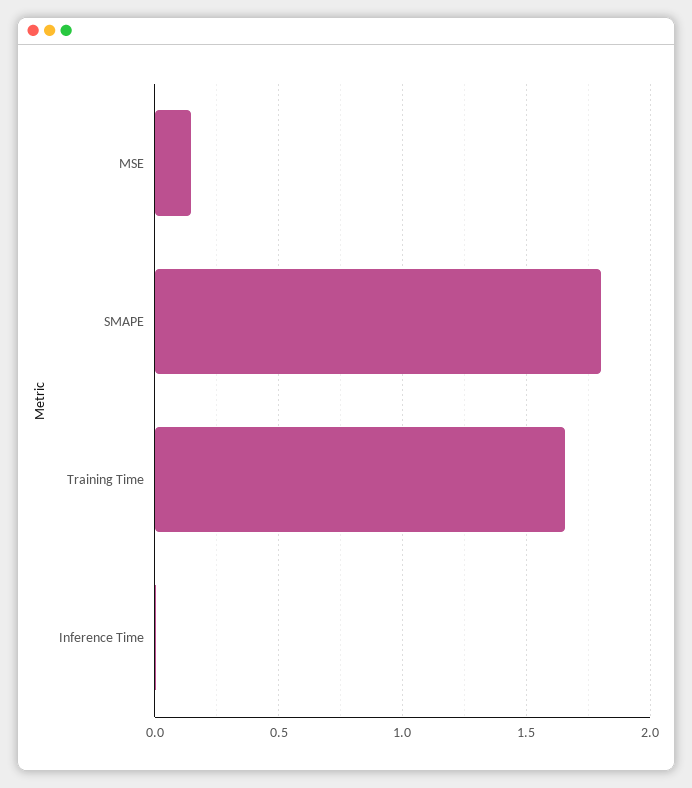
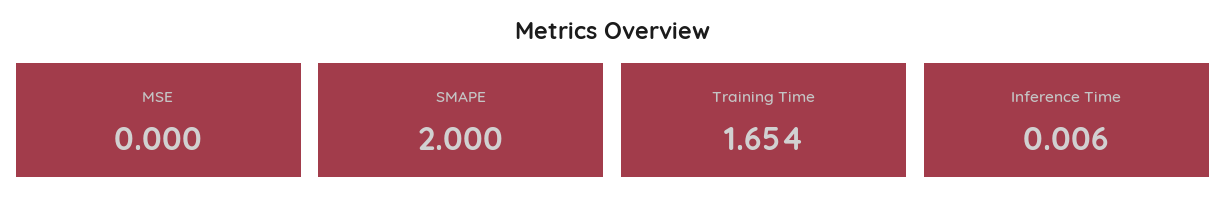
  {
-   "MSE": 0.15,
+   "MSE": 0,
-   "SMAPE": 1.8,
+   "SMAPE": 2,
    "Training Time": 1.654,
    "Inference Time": 0.006
  }

